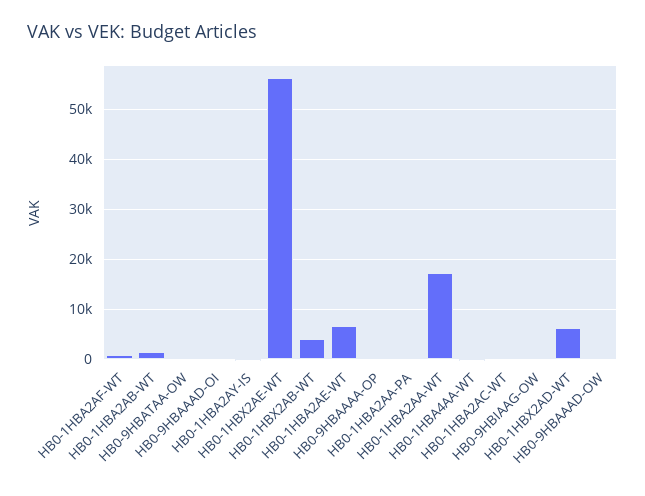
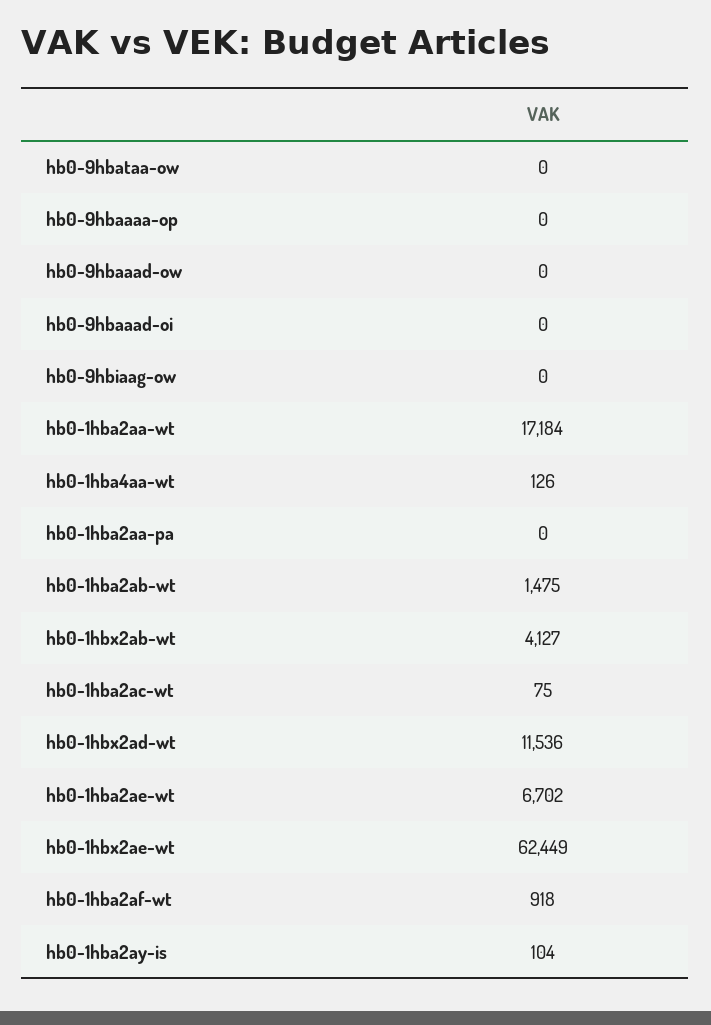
  {
    "HB0-1HBA2AF-WT": 918,
    "HB0-1HBA2AB-WT": 1475,
    "HB0-9HBATAA-OW": 0,
    "HB0-9HBAAAD-OI": 0,
    "HB0-1HBA2AY-IS": 104,
-   "HB0-1HBX2AE-WT": 56000,
+   "HB0-1HBX2AE-WT": 62449,
    "HB0-1HBX2AB-WT": 4127,
    "HB0-1HBA2AE-WT": 6702,
    "HB0-9HBAAAA-OP": 0,
    "HB0-1HBA2AA-PA": 0,
    "HB0-1HBA2AA-WT": 17184,
    "HB0-1HBA4AA-WT": 126,
    "HB0-1HBA2AC-WT": 75,
    "HB0-9HBIAAG-OW": 0,
-   "HB0-1HBX2AD-WT": 6000,
+   "HB0-1HBX2AD-WT": 11536,
    "HB0-9HBAAAD-OW": 0
  }

